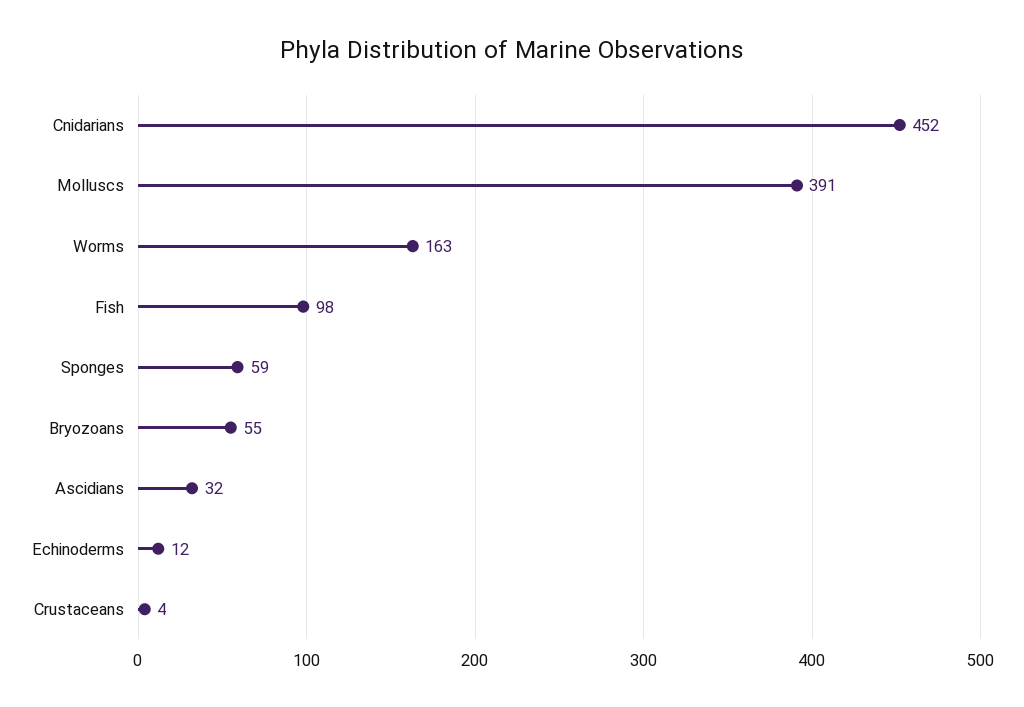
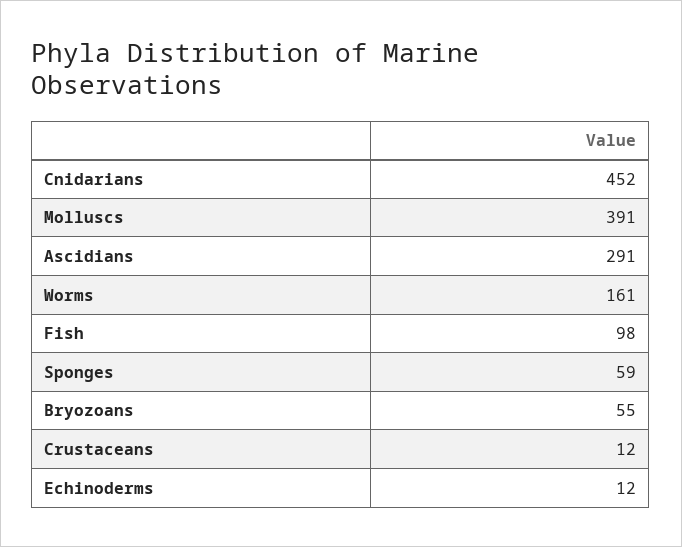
  {
    "Cnidarians": 452,
    "Molluscs": 391,
-   "Worms": 163,
+   "Worms": 161,
    "Fish": 98,
    "Sponges": 59,
    "Bryozoans": 55,
-   "Ascidians": 32,
+   "Ascidians": 291,
    "Echinoderms": 12,
-   "Crustaceans": 4
+   "Crustaceans": 12
  }

